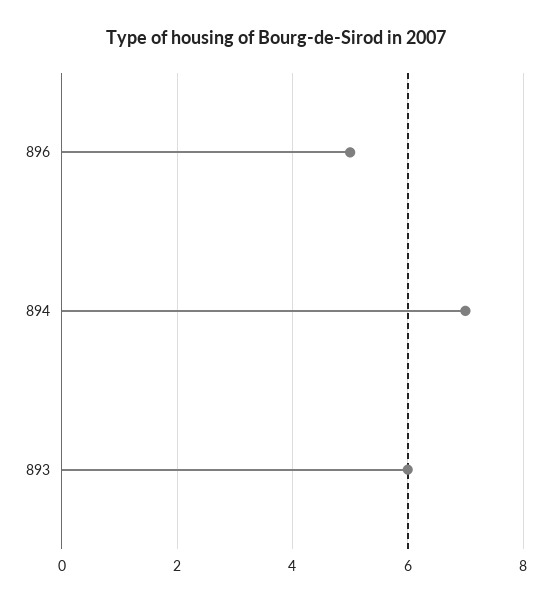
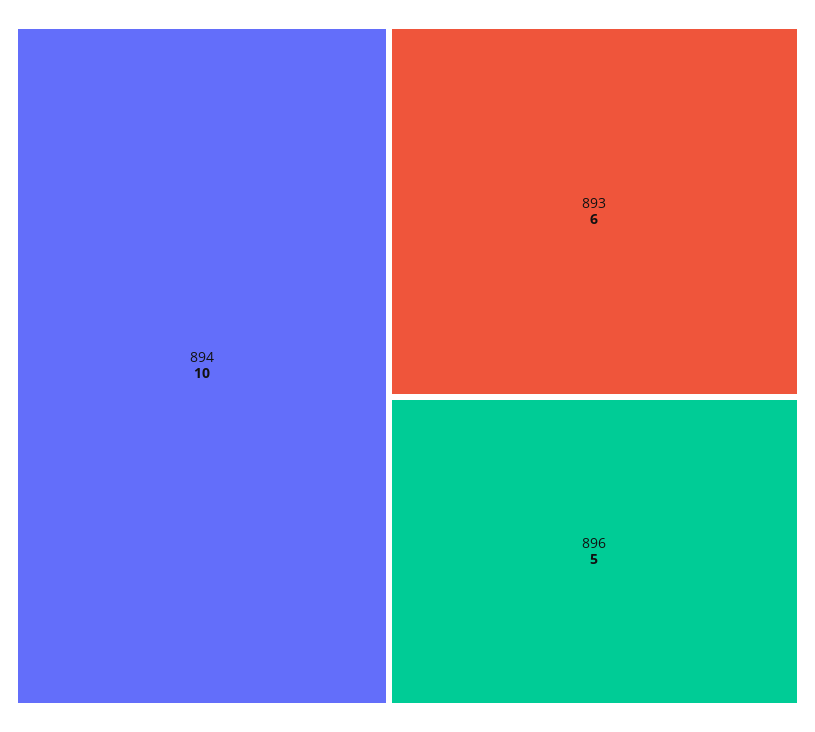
  {
    "896": 5,
-   "894": 7,
+   "894": 10,
    "893": 6
  }

